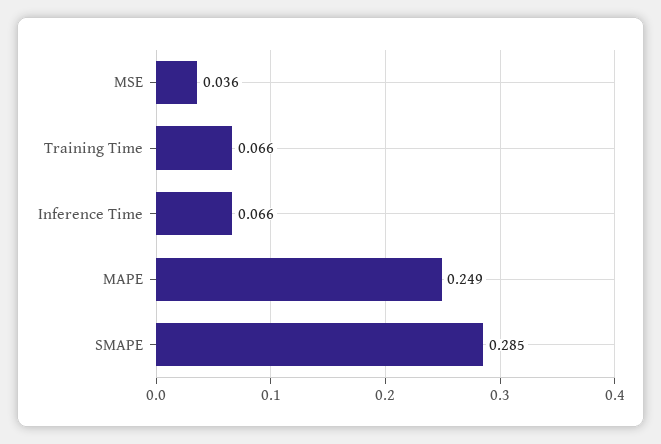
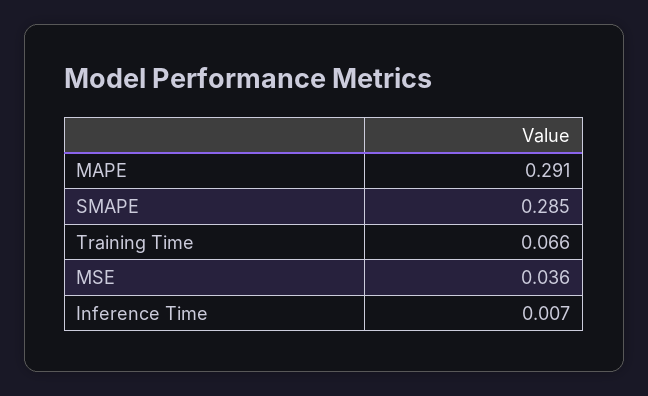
  {
    "MSE": 0.036,
    "Training Time": 0.066,
-   "Inference Time": 0.066,
+   "Inference Time": 0.007,
-   "MAPE": 0.249,
+   "MAPE": 0.291,
    "SMAPE": 0.285
  }

